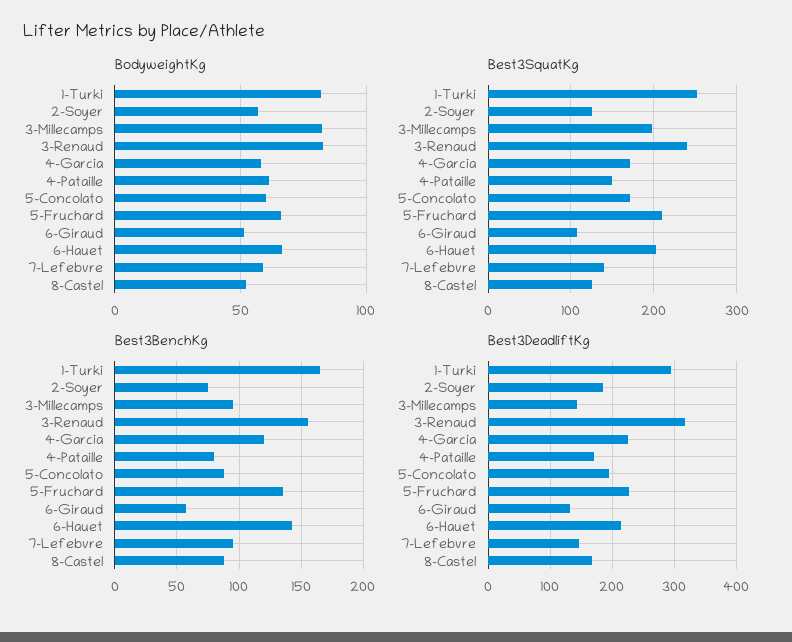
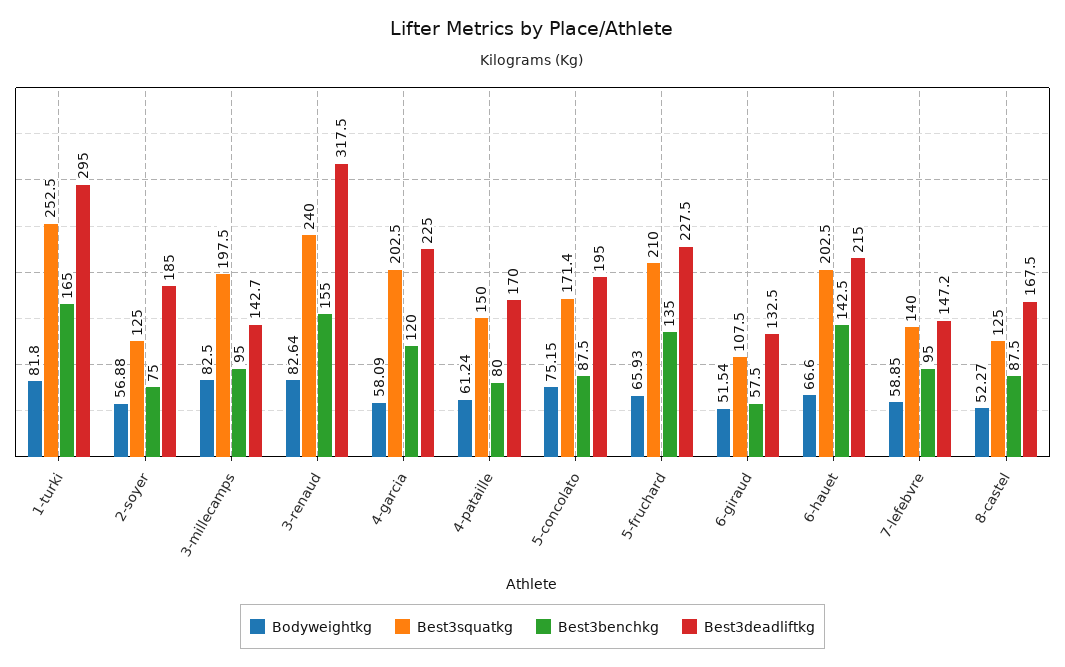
  {
    "BodyweightKg": {
      "1-Turki": 81.8,
      "2-Soyer": 56.88,
      "3-Millecamps": 82.5,
      "3-Renaud": 82.64,
      "4-Garcia": 58.09,
      "4-Pataille": 61.24,
-     "5-Concolato": 60,
+     "5-Concolato": 75.15,
      "5-Fruchard": 65.93,
      "6-Giraud": 51.54,
      "6-Hauet": 66.6,
      "7-Lefebvre": 58.85,
      "8-Castel": 52.27
    },
    "Best3SquatKg": {
      "1-Turki": 252.5,
      "2-Soyer": 125,
      "3-Millecamps": 197.5,
      "3-Renaud": 240,
-     "4-Garcia": 170,
+     "4-Garcia": 202.5,
      "4-Pataille": 150,
      "5-Concolato": 171.4,
      "5-Fruchard": 210,
      "6-Giraud": 107.5,
      "6-Hauet": 202.5,
      "7-Lefebvre": 140,
      "8-Castel": 125
    },
    "Best3BenchKg": {
      "1-Turki": 165,
      "2-Soyer": 75,
      "3-Millecamps": 95,
      "3-Renaud": 155,
      "4-Garcia": 120,
      "4-Pataille": 80,
      "5-Concolato": 87.5,
      "5-Fruchard": 135,
      "6-Giraud": 57.5,
      "6-Hauet": 142.5,
      "7-Lefebvre": 95,
      "8-Castel": 87.5
    },
    "Best3DeadliftKg": {
      "1-Turki": 295,
      "2-Soyer": 185,
      "3-Millecamps": 142.7,
      "3-Renaud": 317.5,
      "4-Garcia": 225,
      "4-Pataille": 170,
      "5-Concolato": 195,
      "5-Fruchard": 227.5,
      "6-Giraud": 132.5,
      "6-Hauet": 215,
      "7-Lefebvre": 147.2,
      "8-Castel": 167.5
    }
  }

